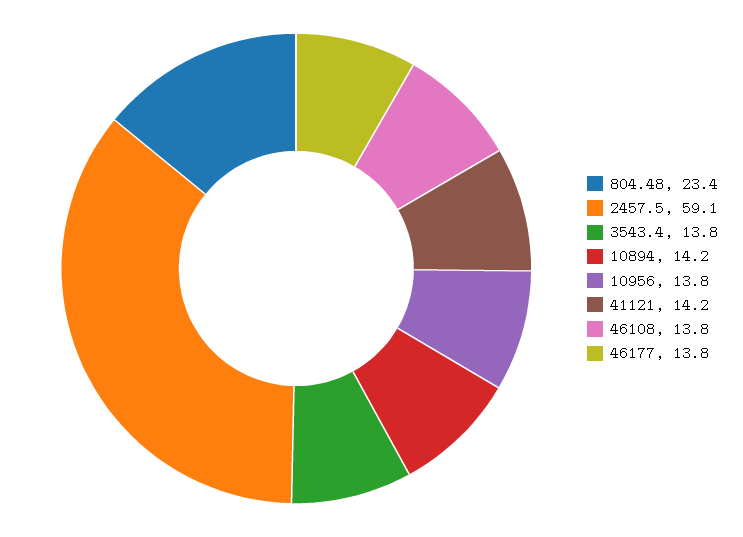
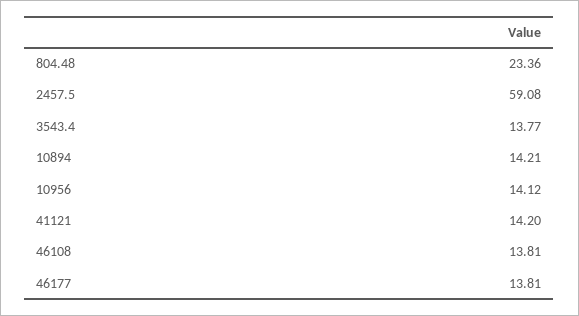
  {
    "804.48": 23.36,
    "2457.5": 59.08,
    "3543.4": 13.77,
    "10894": 14.21,
-   "10956": 13.8,
+   "10956": 14.12,
    "41121": 14.2,
    "46108": 13.81,
    "46177": 13.81
  }

